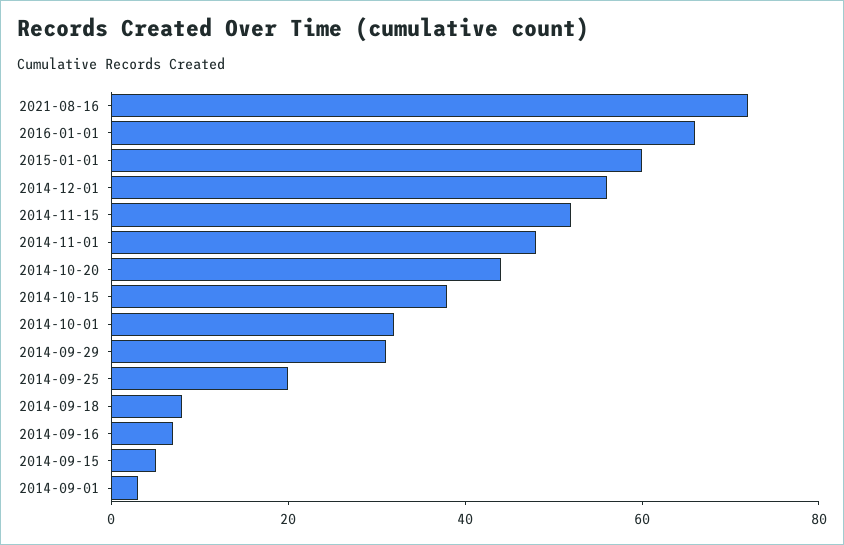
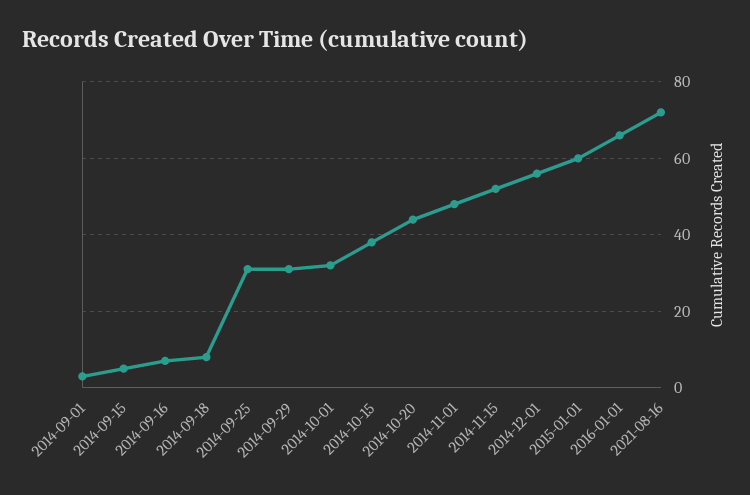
  {
    "2021-08-16": 70,
    "2016-01-01": 65,
    "2015-01-01": 60,
    "2014-12-01": 55,
    "2014-11-15": 50,
    "2014-11-01": 50,
    "2014-10-20": 45,
    "2014-10-15": 40,
    "2014-10-01": 30,
    "2014-09-29": 30,
-   "2014-09-25": 20,
+   "2014-09-25": 30,
    "2014-09-18": 10,
    "2014-09-16": 5,
    "2014-09-15": 5,
    "2014-09-01": 5
  }

